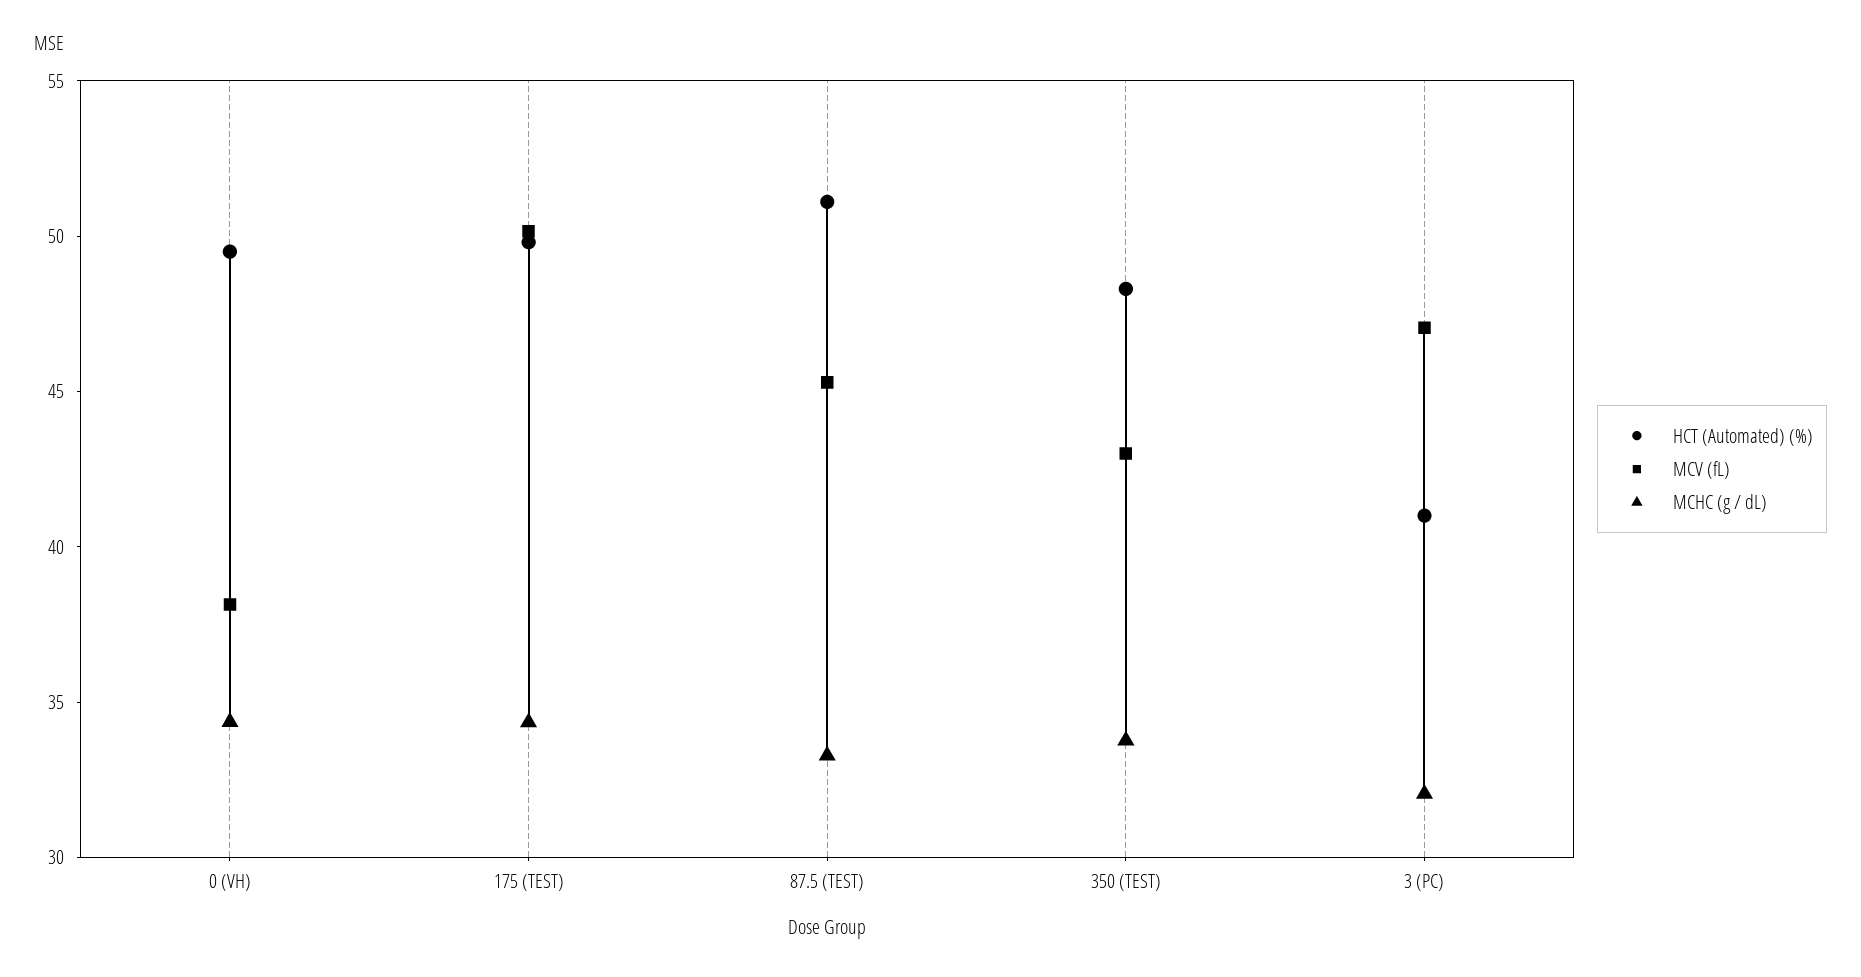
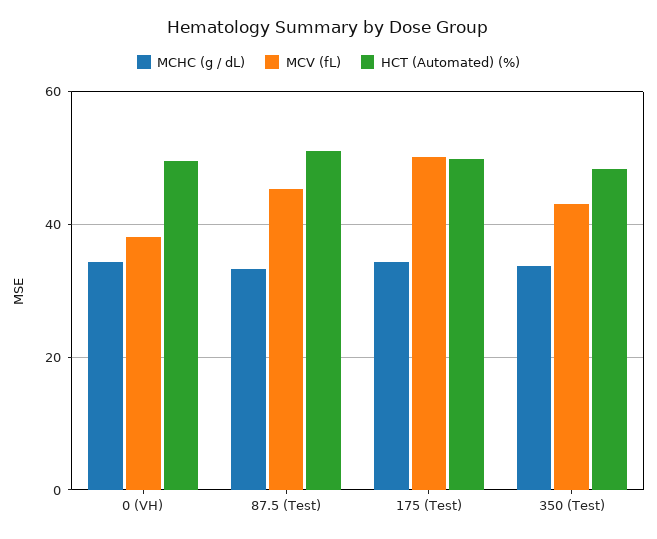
  {
    "HCT (Automated) (%)": {
      "0 (VH)": 50,
      "175 (TEST)": 50,
      "87.5 (TEST)": 51,
-     "350 (TEST)": 48,
+     "350 (TEST)": 48
-     "3 (PC)": 41
    },
    "MCV (fL)": {
      "0 (VH)": 38,
      "175 (TEST)": 50,
      "87.5 (TEST)": 45,
-     "350 (TEST)": 43,
+     "350 (TEST)": 43
-     "3 (PC)": 47
    },
    "MCHC (g / dL)": {
      "0 (VH)": 34,
      "175 (TEST)": 34,
      "87.5 (TEST)": 33,
-     "350 (TEST)": 34,
+     "350 (TEST)": 34
-     "3 (PC)": 32
    }
  }

